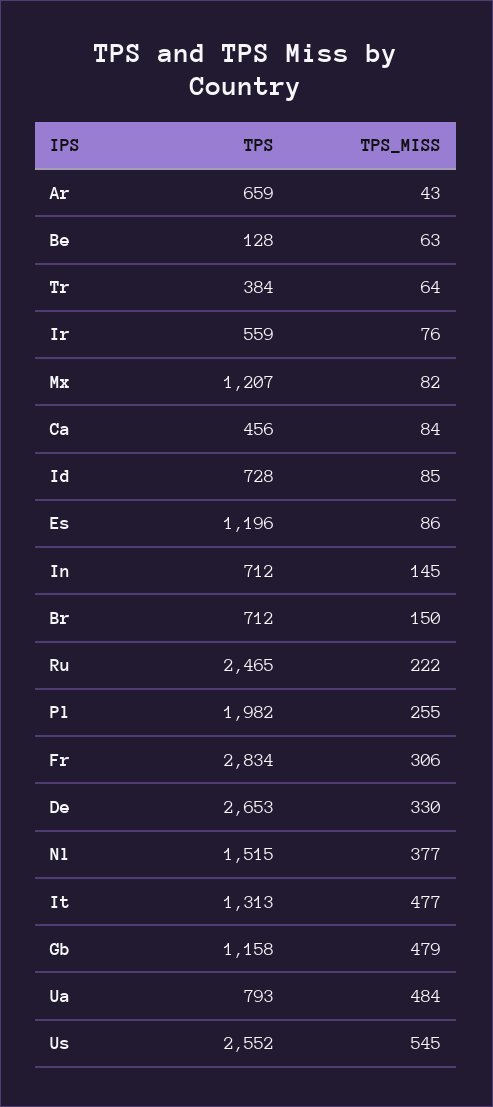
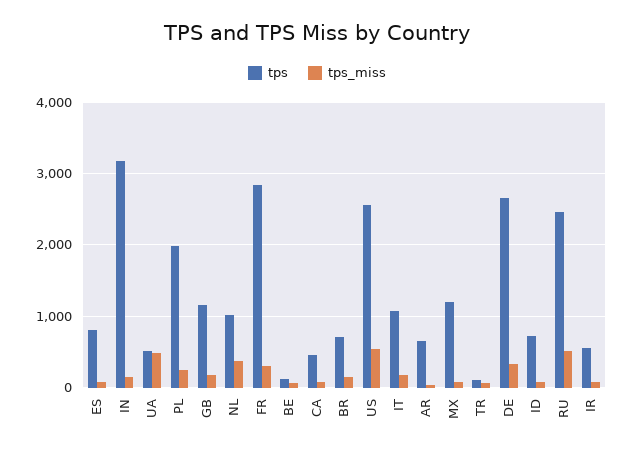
  {
    "TPS": {
      "Ar": 659,
      "Be": 128,
-     "Tr": 384,
+     "Tr": 100,
      "Ir": 559,
      "Mx": 1207,
      "Ca": 456,
      "Id": 728,
-     "Es": 1196,
+     "Es": 800,
-     "In": 712,
+     "In": 3200,
      "Br": 712,
      "Ru": 2465,
      "Pl": 1982,
      "Fr": 2834,
      "De": 2653,
-     "Nl": 1515,
+     "Nl": 1000,
-     "It": 1313,
+     "It": 1100,
      "Gb": 1158,
-     "Ua": 793,
+     "Ua": 500,
      "Us": 2552
    },
    "TPS_MISS": {
      "Ar": 43,
      "Be": 63,
      "Tr": 64,
      "Ir": 76,
      "Mx": 82,
      "Ca": 84,
      "Id": 85,
      "Es": 86,
      "In": 145,
      "Br": 150,
-     "Ru": 222,
+     "Ru": 500,
      "Pl": 255,
      "Fr": 306,
      "De": 330,
      "Nl": 377,
-     "It": 477,
+     "It": 200,
-     "Gb": 479,
+     "Gb": 200,
      "Ua": 484,
      "Us": 545
    }
  }

